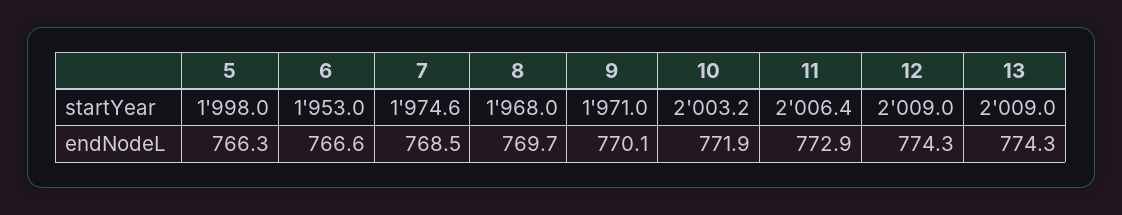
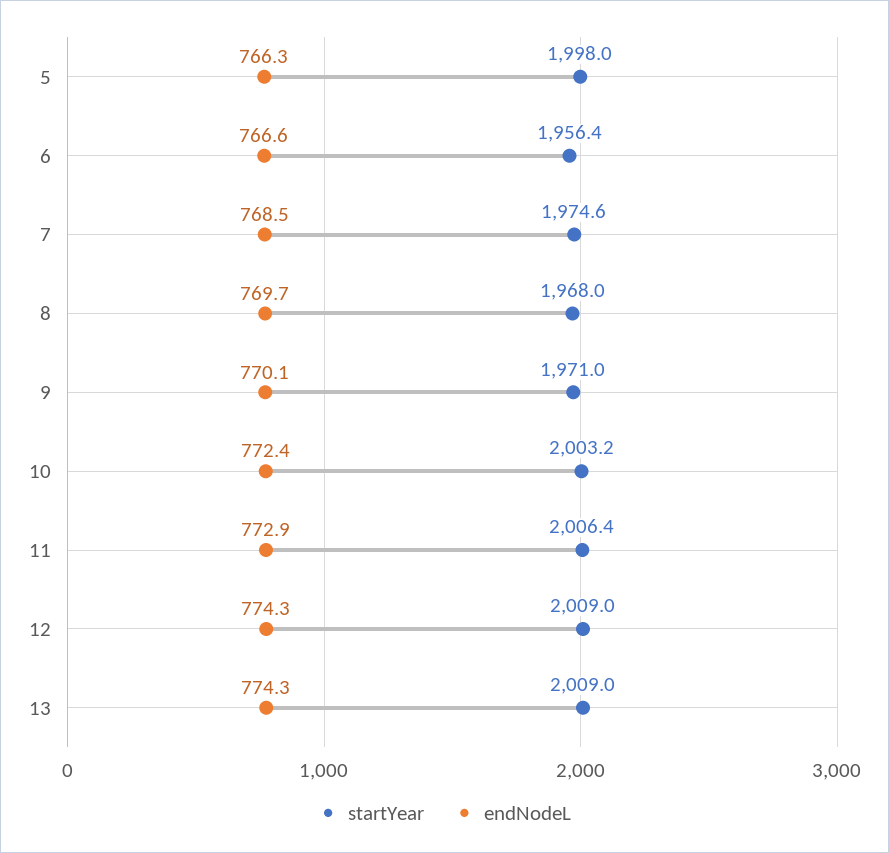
  {
    "startYear": {
      "5": 1998,
-     "6": 1953,
+     "6": 1956.4,
      "7": 1974.6,
      "8": 1968,
      "9": 1971,
      "10": 2003.2,
      "11": 2006.4,
      "12": 2009,
      "13": 2009
    },
    "endNodeL": {
      "5": 766.3,
      "6": 766.6,
      "7": 768.5,
      "8": 769.7,
      "9": 770.1,
-     "10": 771.9,
+     "10": 772.4,
      "11": 772.9,
      "12": 774.3,
      "13": 774.3
    }
  }

